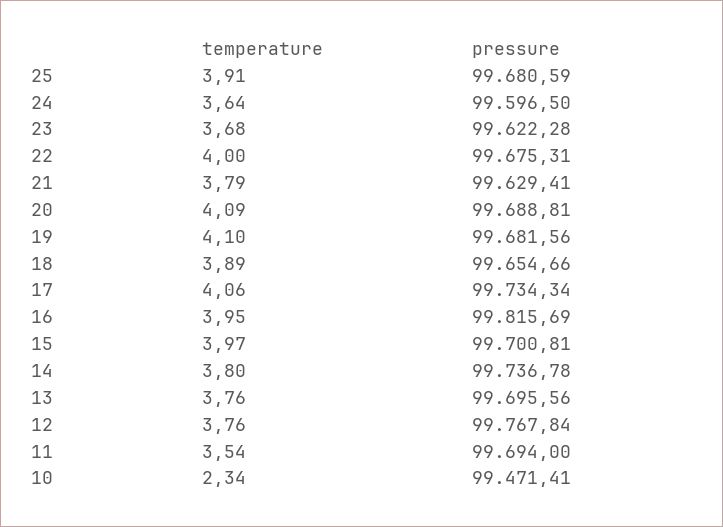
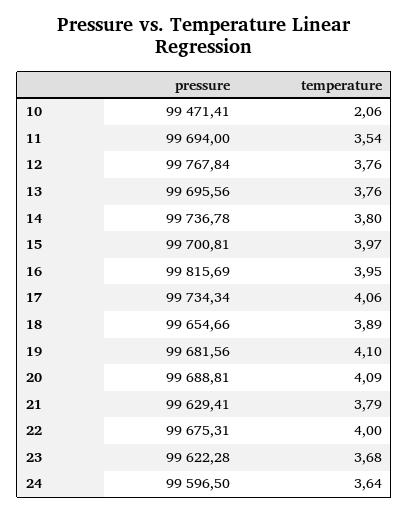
  {
    "temperature": {
-     "25": 3.91,
      "24": 3.64,
      "23": 3.68,
      "22": 4,
      "21": 3.79,
      "20": 4.09,
      "19": 4.1,
      "18": 3.89,
      "17": 4.06,
      "16": 3.95,
      "15": 3.97,
      "14": 3.8,
      "13": 3.76,
      "12": 3.76,
      "11": 3.54,
-     "10": 2.34
+     "10": 2.06
    },
    "pressure": {
-     "25": 99680.59,
      "24": 99596.5,
      "23": 99622.28,
      "22": 99675.31,
      "21": 99629.41,
      "20": 99688.81,
      "19": 99681.56,
      "18": 99654.66,
      "17": 99734.34,
      "16": 99815.69,
      "15": 99700.81,
      "14": 99736.78,
      "13": 99695.56,
      "12": 99767.84,
      "11": 99694,
      "10": 99471.41
    }
  }

